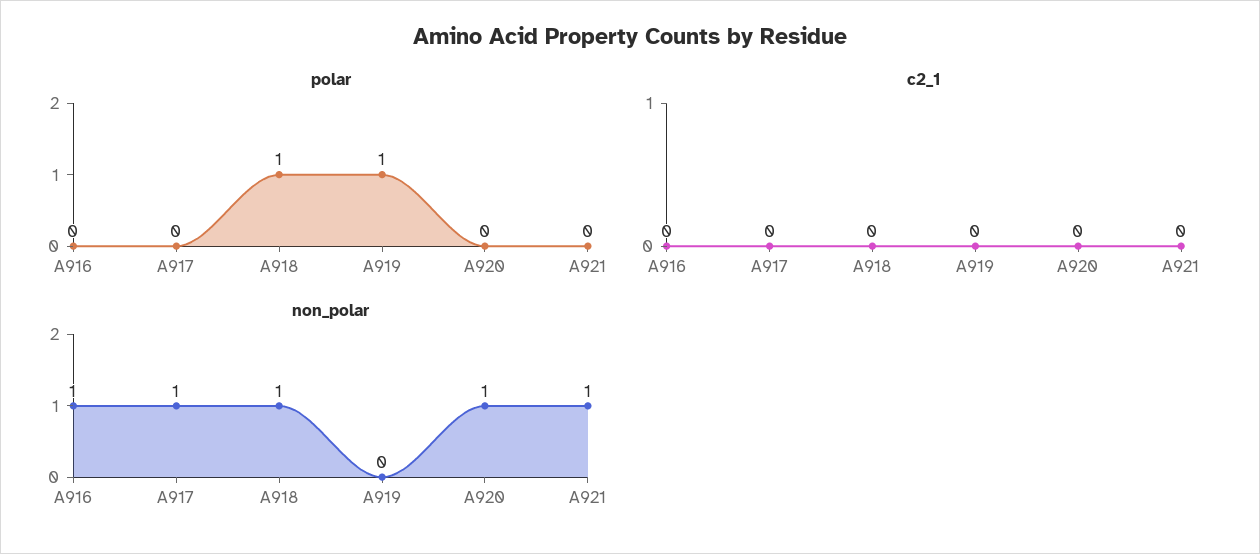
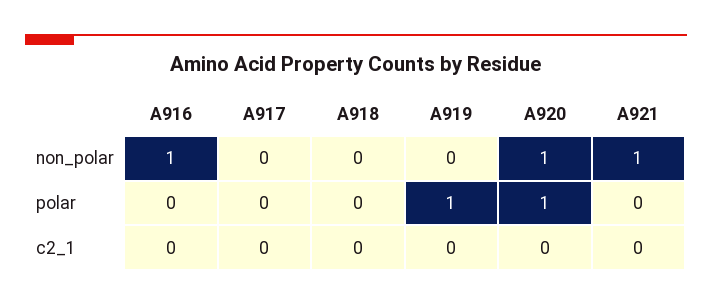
  {
    "polar": {
      "A916": 0,
      "A917": 0,
-     "A918": 1,
+     "A918": 0,
      "A919": 1,
-     "A920": 0,
+     "A920": 1,
      "A921": 0
    },
    "c2_1": {
      "A916": 0,
      "A917": 0,
      "A918": 0,
      "A919": 0,
      "A920": 0,
      "A921": 0
    },
    "non_polar": {
      "A916": 1,
-     "A917": 1,
+     "A917": 0,
-     "A918": 1,
+     "A918": 0,
      "A919": 0,
      "A920": 1,
      "A921": 1
    }
  }

